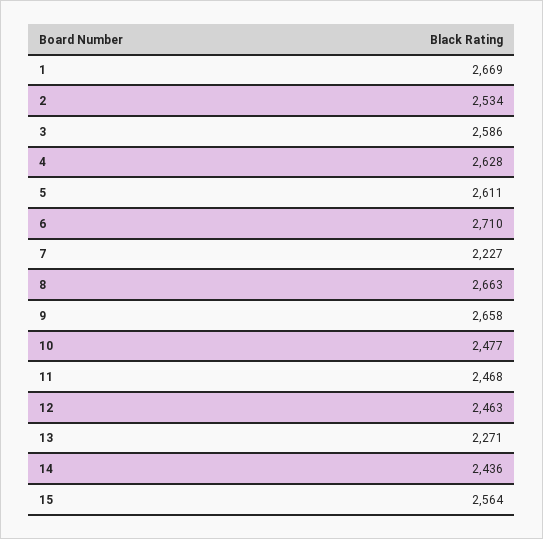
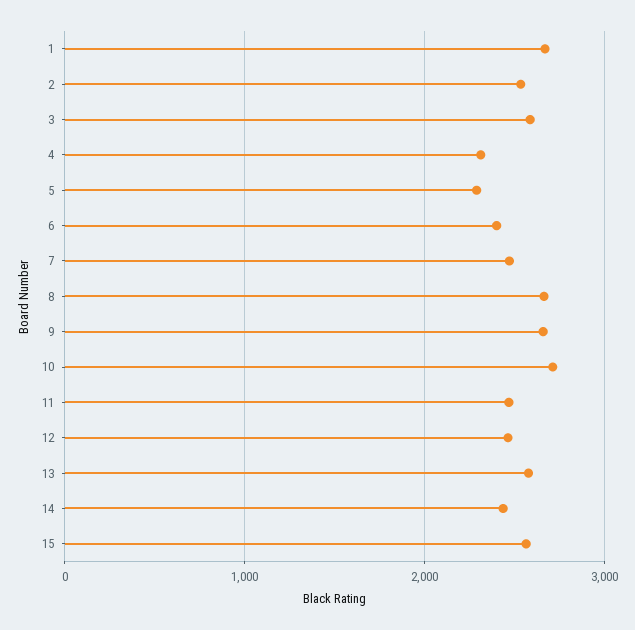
  {
    "1": 2669,
    "2": 2534,
    "3": 2586,
-   "4": 2628,
+   "4": 2300,
-   "5": 2611,
+   "5": 2300,
-   "6": 2710,
+   "6": 2400,
-   "7": 2227,
+   "7": 2500,
    "8": 2663,
    "9": 2658,
-   "10": 2477,
+   "10": 2700,
    "11": 2468,
    "12": 2463,
-   "13": 2271,
+   "13": 2600,
    "14": 2436,
    "15": 2564
  }

